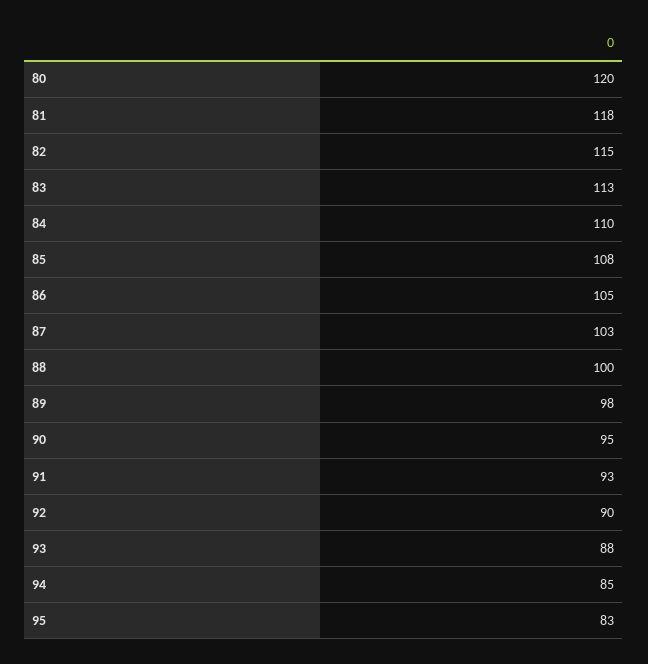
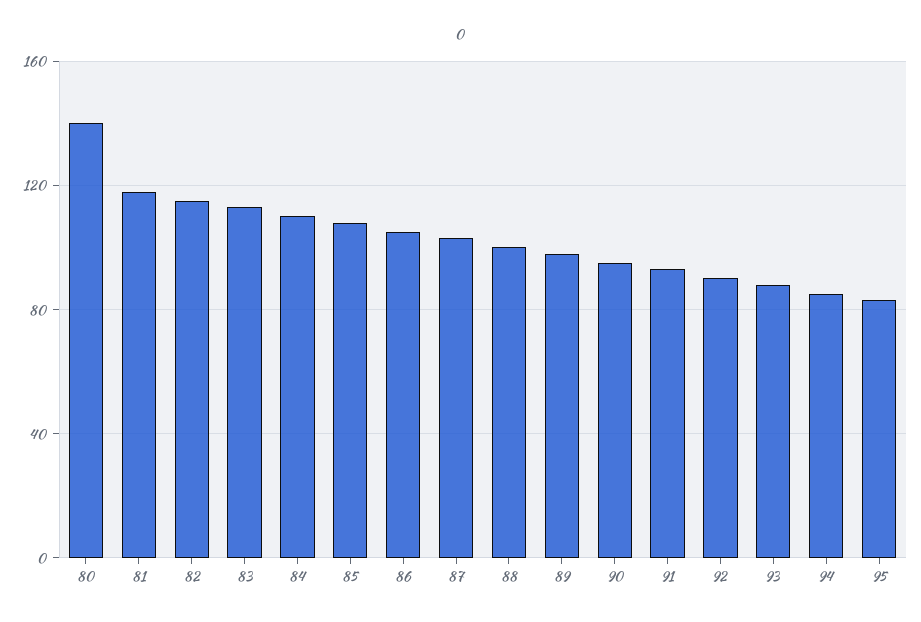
  {
-   "80": 120,
+   "80": 140,
    "81": 118,
    "82": 115,
    "83": 113,
    "84": 110,
    "85": 108,
    "86": 105,
    "87": 103,
    "88": 100,
    "89": 98,
    "90": 95,
    "91": 93,
    "92": 90,
    "93": 88,
    "94": 85,
    "95": 83
  }

